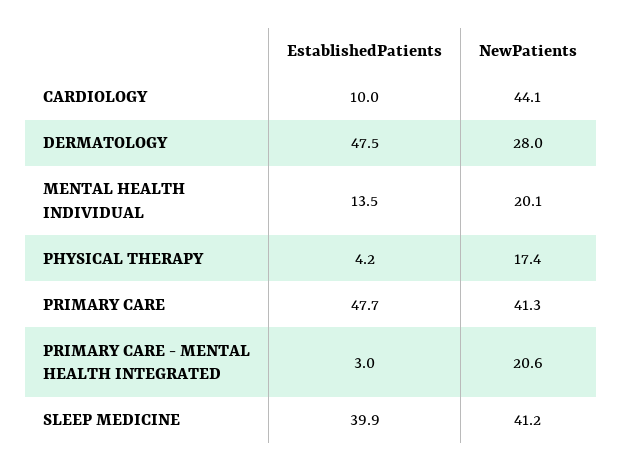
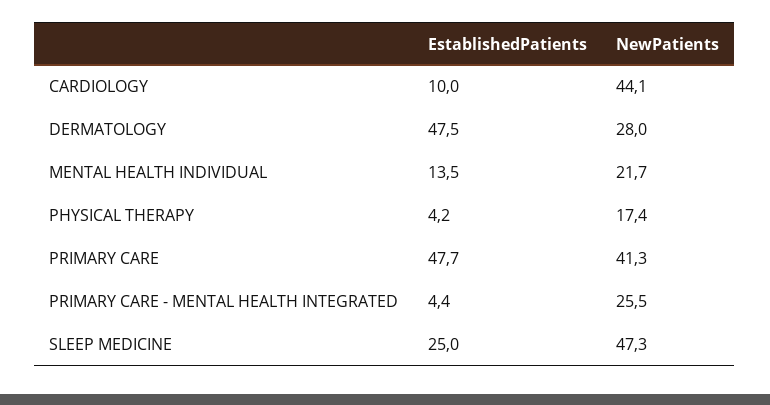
  {
    "EstablishedPatients": {
      "CARDIOLOGY": 10,
      "DERMATOLOGY": 47.5,
      "MENTAL HEALTH INDIVIDUAL": 13.5,
      "PHYSICAL THERAPY": 4.2,
      "PRIMARY CARE": 47.7,
-     "PRIMARY CARE - MENTAL HEALTH INTEGRATED": 3,
+     "PRIMARY CARE - MENTAL HEALTH INTEGRATED": 4.4,
-     "SLEEP MEDICINE": 39.9
+     "SLEEP MEDICINE": 25
    },
    "NewPatients": {
      "CARDIOLOGY": 44.1,
      "DERMATOLOGY": 28,
-     "MENTAL HEALTH INDIVIDUAL": 20.1,
+     "MENTAL HEALTH INDIVIDUAL": 21.7,
      "PHYSICAL THERAPY": 17.4,
      "PRIMARY CARE": 41.3,
-     "PRIMARY CARE - MENTAL HEALTH INTEGRATED": 20.6,
+     "PRIMARY CARE - MENTAL HEALTH INTEGRATED": 25.5,
-     "SLEEP MEDICINE": 41.2
+     "SLEEP MEDICINE": 47.3
    }
  }

